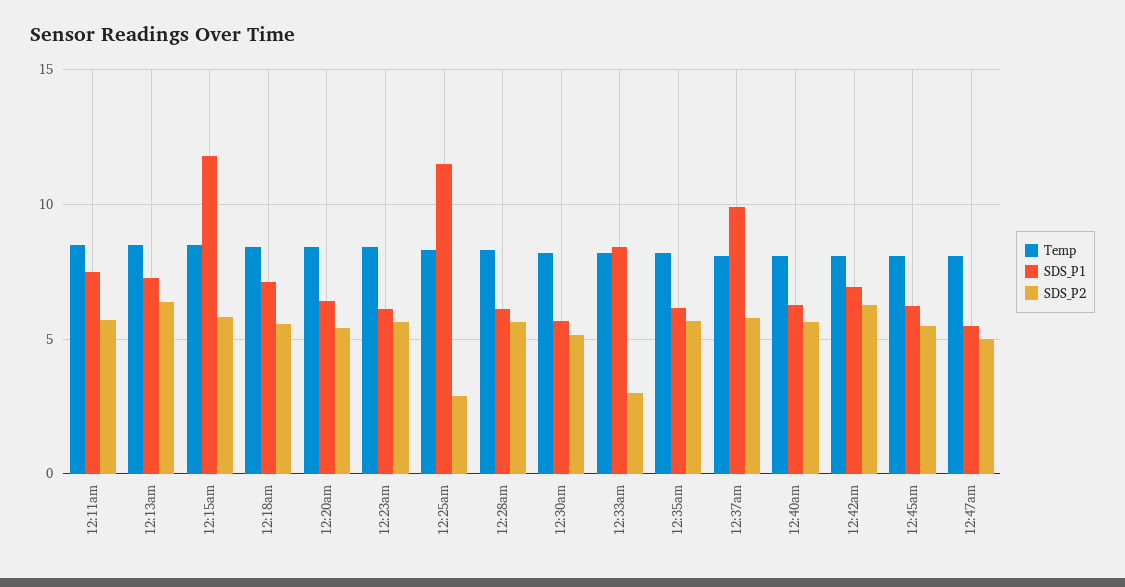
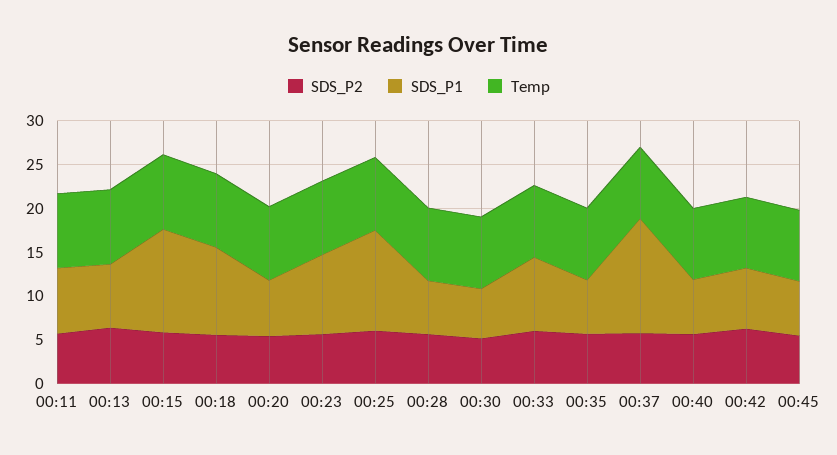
  {
    "Temp": {
      "12:11am": 8.5,
      "12:13am": 8.5,
      "12:15am": 8.5,
      "12:18am": 8.5,
      "12:20am": 8.5,
      "12:23am": 8.5,
      "12:25am": 8.5,
      "12:28am": 8.5,
      "12:30am": 8,
      "12:33am": 8,
      "12:35am": 8,
      "12:37am": 8,
      "12:40am": 8,
      "12:42am": 8,
-     "12:45am": 8,
+     "12:45am": 8
-     "12:47am": 8
    },
    "SDS_P1": {
      "12:11am": 7.5,
      "12:13am": 7.5,
      "12:15am": 12,
-     "12:18am": 7,
+     "12:18am": 10,
      "12:20am": 6.5,
-     "12:23am": 6,
+     "12:23am": 9,
      "12:25am": 11.5,
      "12:28am": 6,
      "12:30am": 5.5,
      "12:33am": 8.5,
      "12:35am": 6,
-     "12:37am": 10,
+     "12:37am": 13,
      "12:40am": 6.5,
      "12:42am": 7,
-     "12:45am": 6,
+     "12:45am": 6
-     "12:47am": 5.5
    },
    "SDS_P2": {
      "12:11am": 5.5,
      "12:13am": 6.5,
      "12:15am": 6,
      "12:18am": 5.5,
      "12:20am": 5.5,
      "12:23am": 5.5,
-     "12:25am": 3,
+     "12:25am": 6,
      "12:28am": 5.5,
      "12:30am": 5,
-     "12:33am": 3,
+     "12:33am": 6,
      "12:35am": 5.5,
      "12:37am": 6,
      "12:40am": 5.5,
      "12:42am": 6.5,
-     "12:45am": 5.5,
+     "12:45am": 5.5
-     "12:47am": 5
    }
  }

